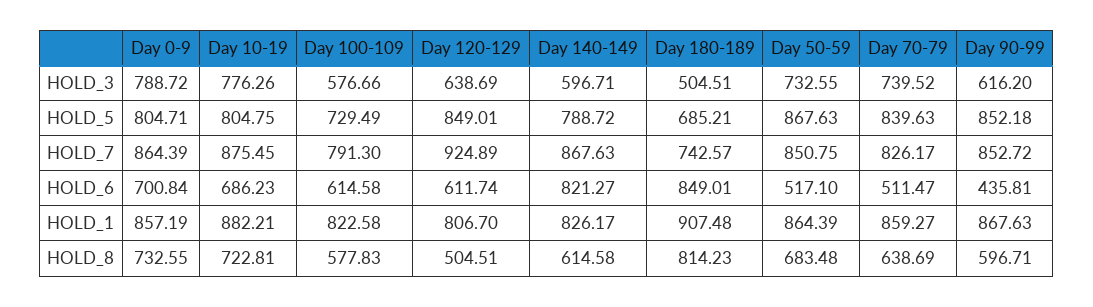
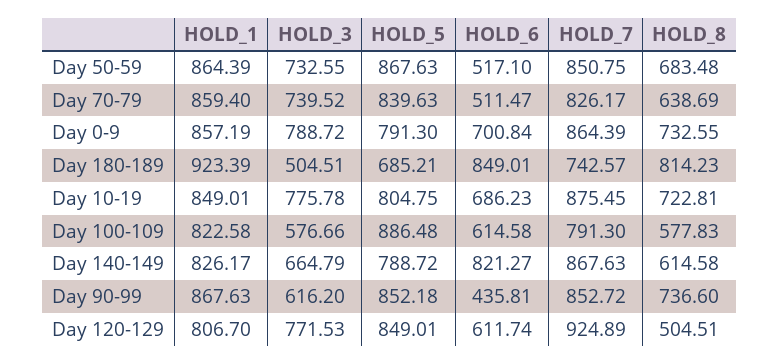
  {
    "Day 0-9": {
      "HOLD_3": 788.72,
-     "HOLD_5": 804.71,
+     "HOLD_5": 791.3,
      "HOLD_7": 864.39,
      "HOLD_6": 700.84,
      "HOLD_1": 857.19,
      "HOLD_8": 732.55
    },
    "Day 10-19": {
-     "HOLD_3": 776.26,
+     "HOLD_3": 775.78,
      "HOLD_5": 804.75,
      "HOLD_7": 875.45,
      "HOLD_6": 686.23,
-     "HOLD_1": 882.21,
+     "HOLD_1": 849.01,
      "HOLD_8": 722.81
    },
    "Day 100-109": {
      "HOLD_3": 576.66,
-     "HOLD_5": 729.49,
+     "HOLD_5": 886.48,
      "HOLD_7": 791.3,
      "HOLD_6": 614.58,
      "HOLD_1": 822.58,
      "HOLD_8": 577.83
    },
    "Day 120-129": {
-     "HOLD_3": 638.69,
+     "HOLD_3": 771.53,
      "HOLD_5": 849.01,
      "HOLD_7": 924.89,
      "HOLD_6": 611.74,
      "HOLD_1": 806.7,
      "HOLD_8": 504.51
    },
    "Day 140-149": {
-     "HOLD_3": 596.71,
+     "HOLD_3": 664.79,
      "HOLD_5": 788.72,
      "HOLD_7": 867.63,
      "HOLD_6": 821.27,
      "HOLD_1": 826.17,
      "HOLD_8": 614.58
    },
    "Day 180-189": {
      "HOLD_3": 504.51,
      "HOLD_5": 685.21,
      "HOLD_7": 742.57,
      "HOLD_6": 849.01,
-     "HOLD_1": 907.48,
+     "HOLD_1": 923.39,
      "HOLD_8": 814.23
    },
    "Day 50-59": {
      "HOLD_3": 732.55,
      "HOLD_5": 867.63,
      "HOLD_7": 850.75,
      "HOLD_6": 517.1,
      "HOLD_1": 864.39,
      "HOLD_8": 683.48
    },
    "Day 70-79": {
      "HOLD_3": 739.52,
      "HOLD_5": 839.63,
      "HOLD_7": 826.17,
      "HOLD_6": 511.47,
-     "HOLD_1": 859.27,
+     "HOLD_1": 859.4,
      "HOLD_8": 638.69
    },
    "Day 90-99": {
      "HOLD_3": 616.2,
      "HOLD_5": 852.18,
      "HOLD_7": 852.72,
      "HOLD_6": 435.81,
      "HOLD_1": 867.63,
-     "HOLD_8": 596.71
+     "HOLD_8": 736.6
    }
  }

